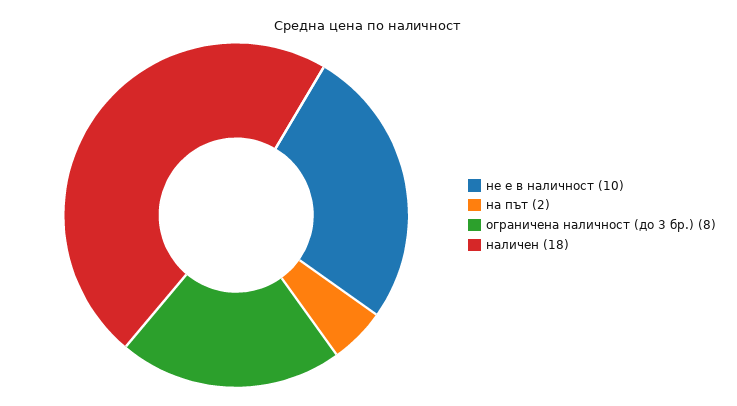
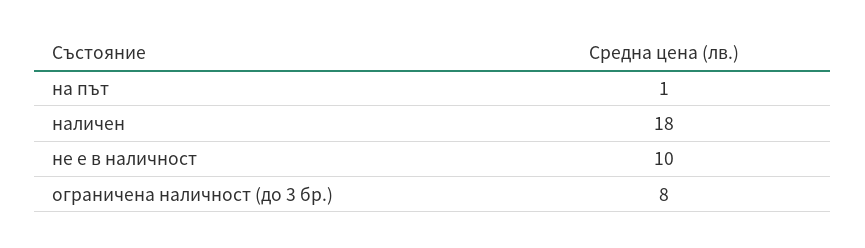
  {
    "не е в наличност": 10,
-   "на път": 2,
+   "на път": 1,
    "ограничена наличност (до 3 бр.)": 8,
    "наличен": 18
  }

